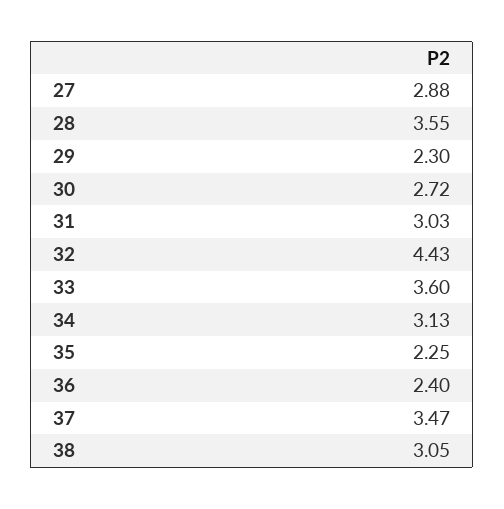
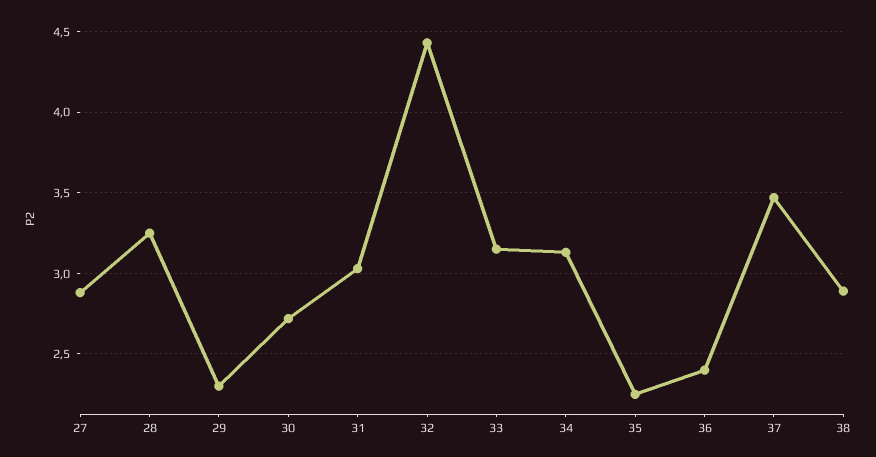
  {
    "27": 2.88,
-   "28": 3.55,
+   "28": 3.25,
    "29": 2.3,
    "30": 2.72,
    "31": 3.03,
    "32": 4.43,
-   "33": 3.6,
+   "33": 3.15,
    "34": 3.13,
    "35": 2.25,
    "36": 2.4,
    "37": 3.47,
-   "38": 3.05
+   "38": 2.9
  }

